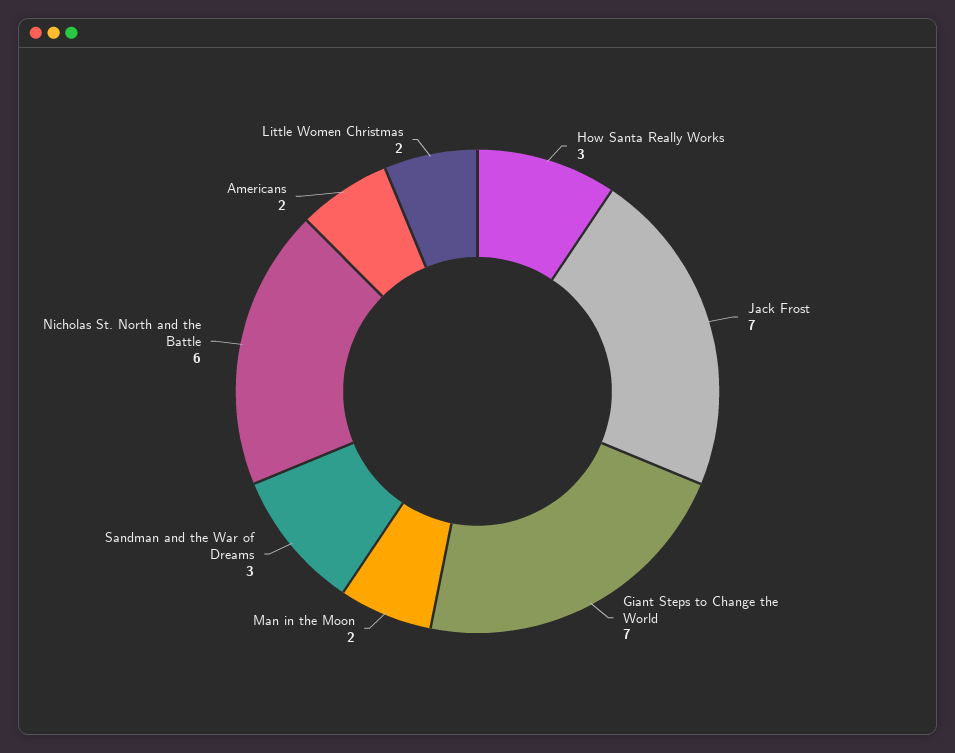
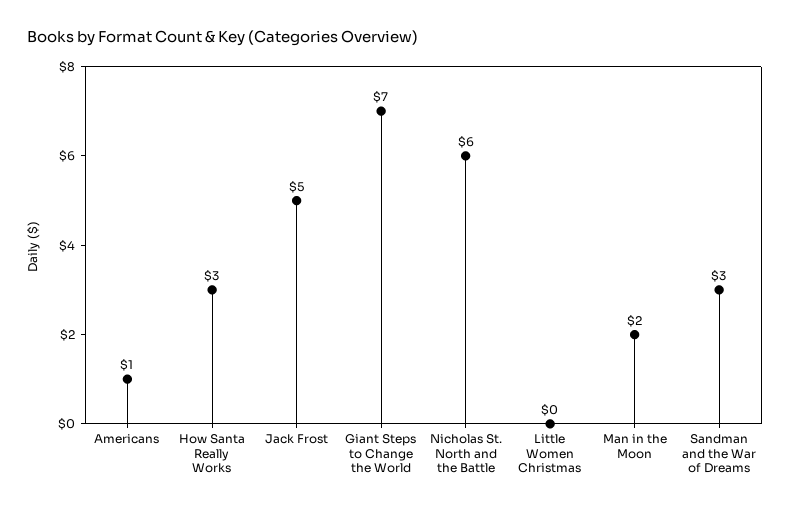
  {
    "How Santa Really Works": 3,
-   "Jack Frost": 7,
+   "Jack Frost": 5,
    "Giant Steps to Change the World": 7,
    "Man in the Moon": 2,
    "Sandman and the War of Dreams": 3,
    "Nicholas St. North and the Battle": 6,
-   "Americans": 2,
+   "Americans": 1,
-   "Little Women Christmas": 2
+   "Little Women Christmas": 0
  }

